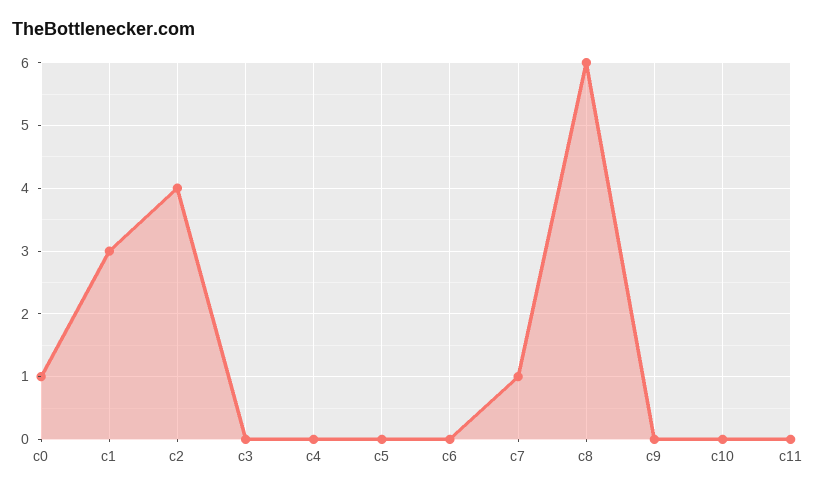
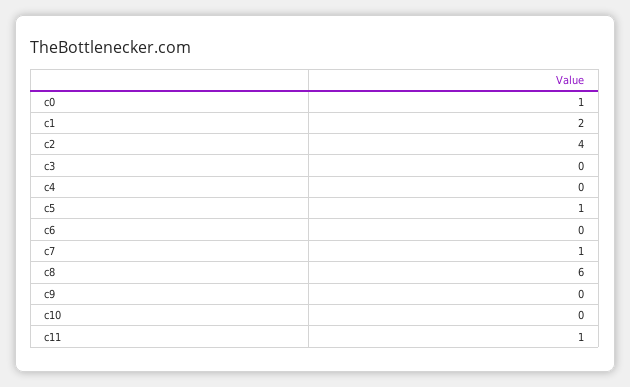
  {
    "c0": 1,
-   "c1": 3,
+   "c1": 2,
    "c2": 4,
    "c3": 0,
    "c4": 0,
-   "c5": 0,
+   "c5": 1,
    "c6": 0,
    "c7": 1,
    "c8": 6,
    "c9": 0,
    "c10": 0,
-   "c11": 0
+   "c11": 1
  }

